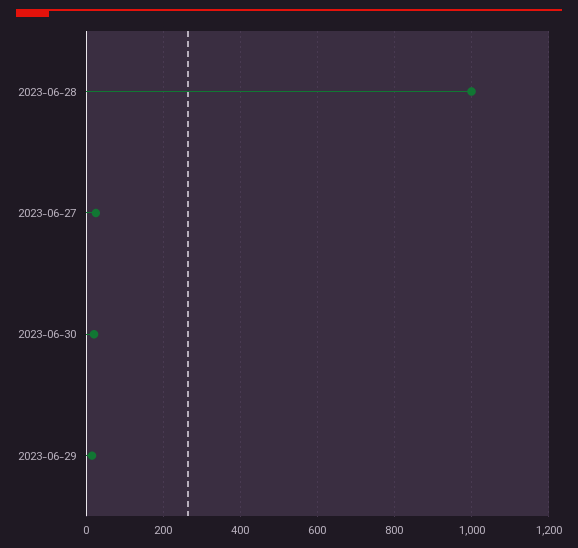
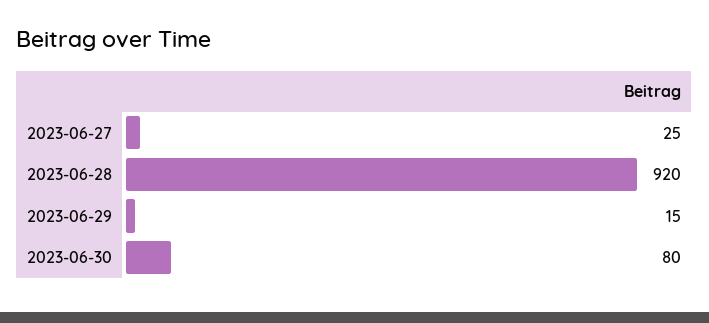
  {
-   "2023-06-28": 1000,
+   "2023-06-28": 920,
    "2023-06-27": 25,
-   "2023-06-30": 20,
+   "2023-06-30": 80,
    "2023-06-29": 15
  }

